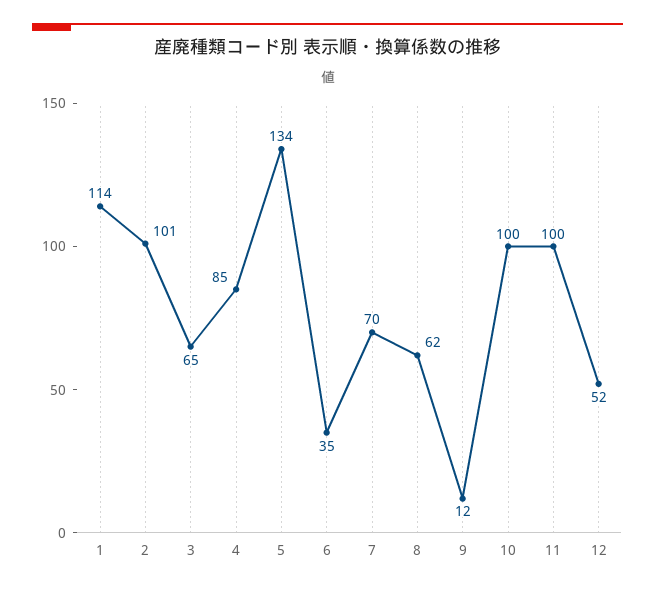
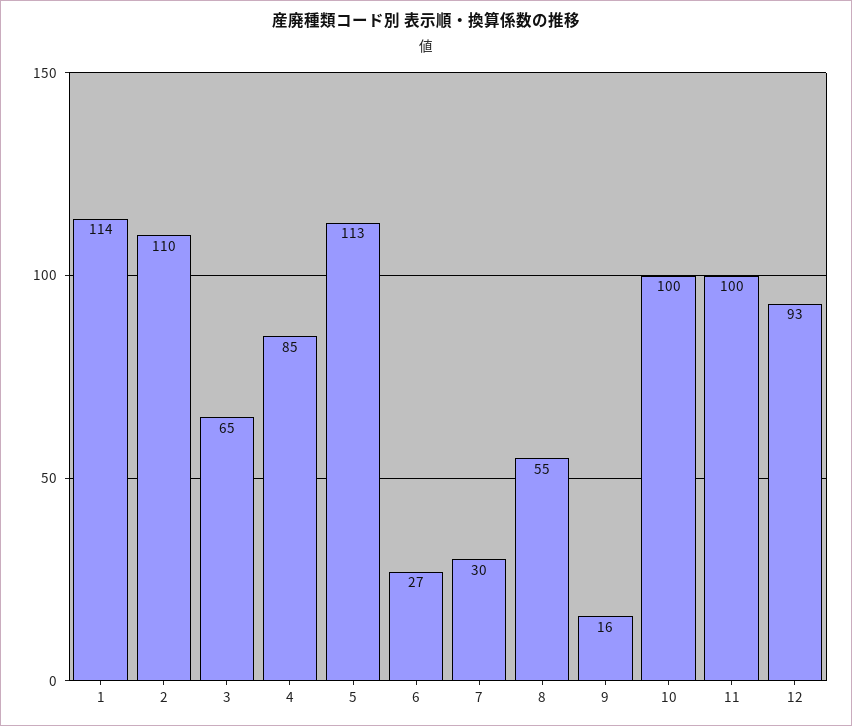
  {
    "1": 114,
-   "2": 101,
+   "2": 110,
    "3": 65,
    "4": 85,
-   "5": 134,
+   "5": 113,
-   "6": 35,
+   "6": 27,
-   "7": 70,
+   "7": 30,
-   "8": 62,
+   "8": 55,
-   "9": 12,
+   "9": 16,
    "10": 100,
    "11": 100,
-   "12": 52
+   "12": 93
  }

